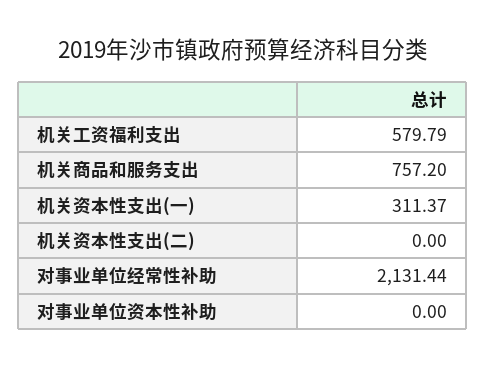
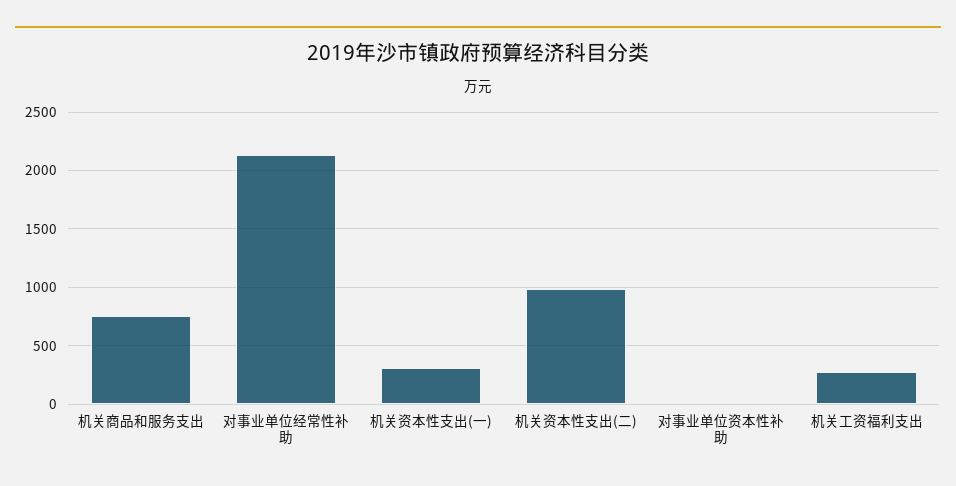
  {
-   "机关工资福利支出": 579.79,
+   "机关工资福利支出": 300,
    "机关商品和服务支出": 757.2,
    "机关资本性支出(一)": 311.37,
-   "机关资本性支出(二)": 0,
+   "机关资本性支出(二)": 1000,
    "对事业单位经常性补助": 2131.44,
    "对事业单位资本性补助": 0
  }

